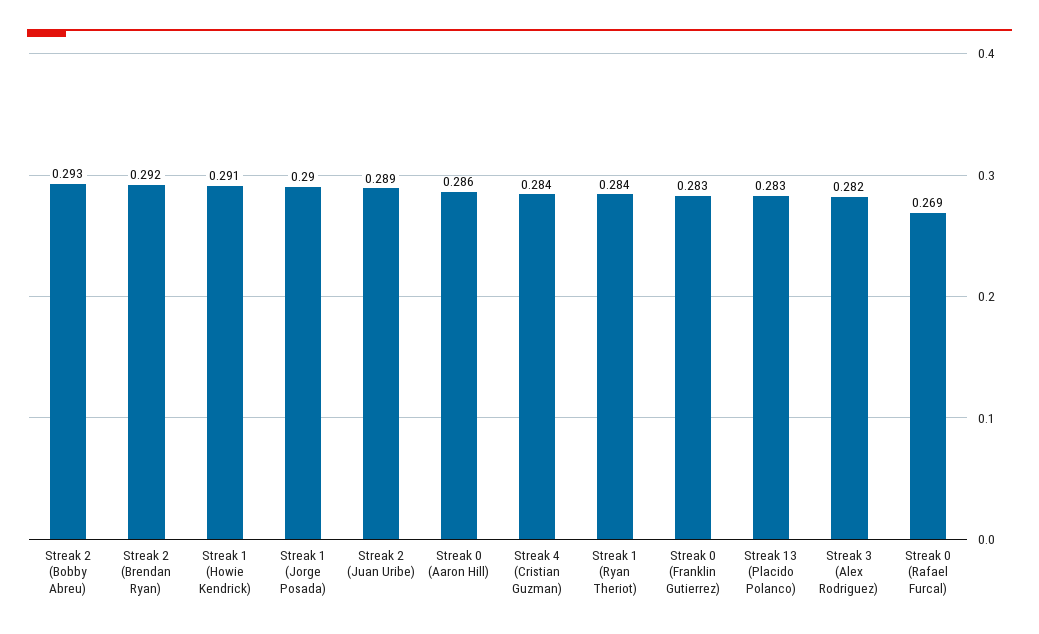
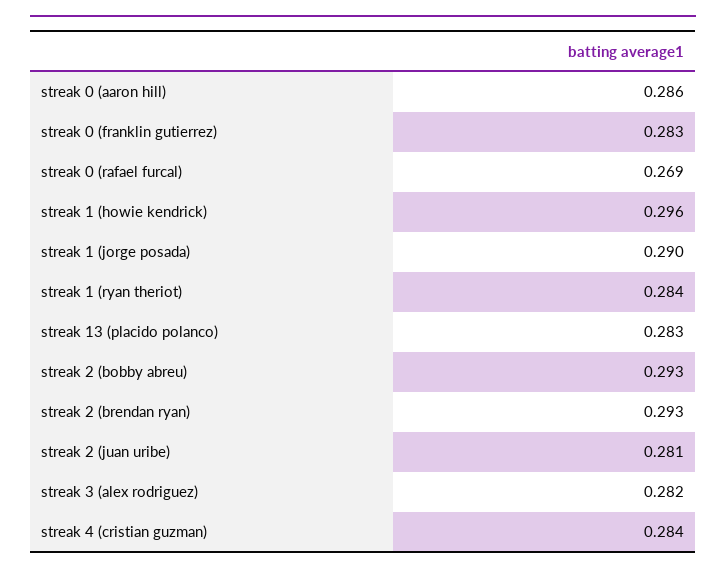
  {
    "Streak 2 (Bobby Abreu)": 0.293,
-   "Streak 2 (Brendan Ryan)": 0.292,
+   "Streak 2 (Brendan Ryan)": 0.293,
-   "Streak 1 (Howie Kendrick)": 0.291,
+   "Streak 1 (Howie Kendrick)": 0.296,
    "Streak 1 (Jorge Posada)": 0.29,
-   "Streak 2 (Juan Uribe)": 0.289,
+   "Streak 2 (Juan Uribe)": 0.281,
    "Streak 0 (Aaron Hill)": 0.286,
    "Streak 4 (Cristian Guzman)": 0.284,
    "Streak 1 (Ryan Theriot)": 0.284,
    "Streak 0 (Franklin Gutierrez)": 0.283,
    "Streak 13 (Placido Polanco)": 0.283,
    "Streak 3 (Alex Rodriguez)": 0.282,
    "Streak 0 (Rafael Furcal)": 0.269
  }

